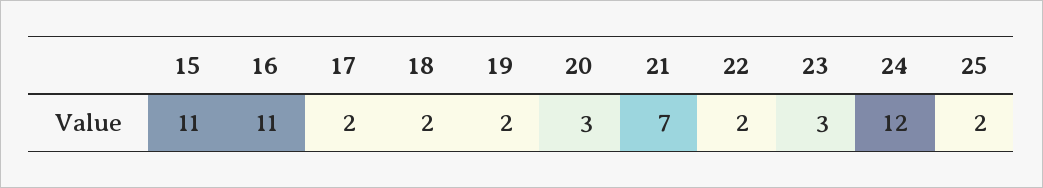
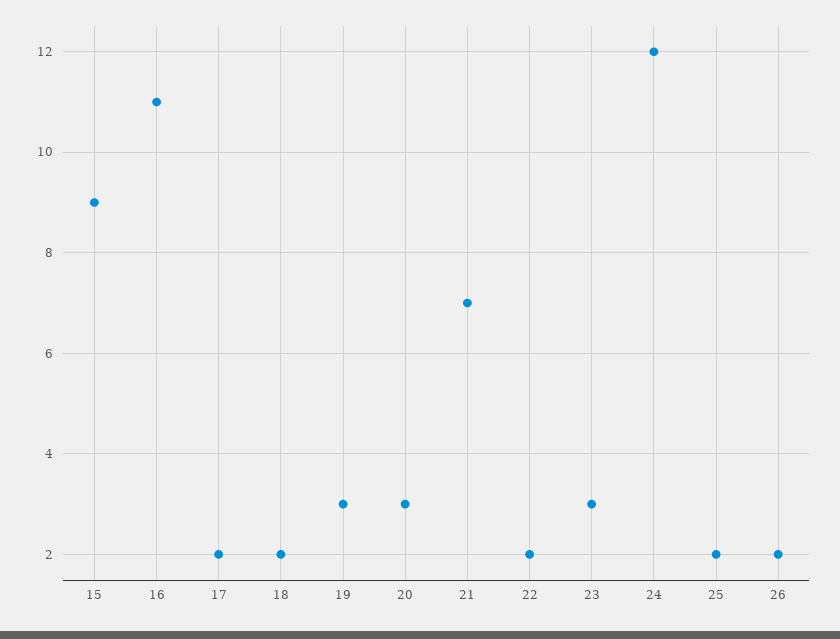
  {
-   "15": 11,
+   "15": 9,
    "16": 11,
    "17": 2,
    "18": 2,
-   "19": 2,
+   "19": 3,
    "20": 3,
    "21": 7,
    "22": 2,
    "23": 3,
    "24": 12,
-   "25": 2
+   "25": 2,
+   "26": 2
  }

